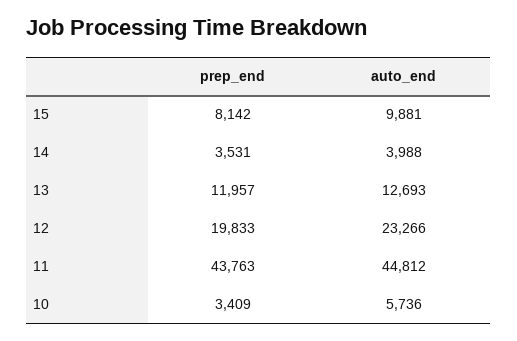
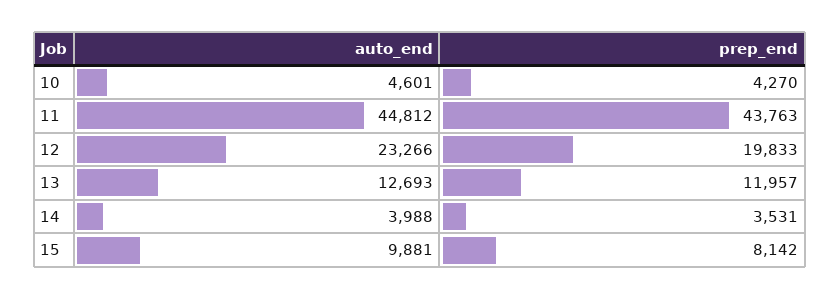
  {
    "prep_end": {
      "15": 8142,
      "14": 3531,
      "13": 11957,
      "12": 19833,
      "11": 43763,
-     "10": 3409
+     "10": 4270
    },
    "auto_end": {
      "15": 9881,
      "14": 3988,
      "13": 12693,
      "12": 23266,
      "11": 44812,
-     "10": 5736
+     "10": 4601
    }
  }

